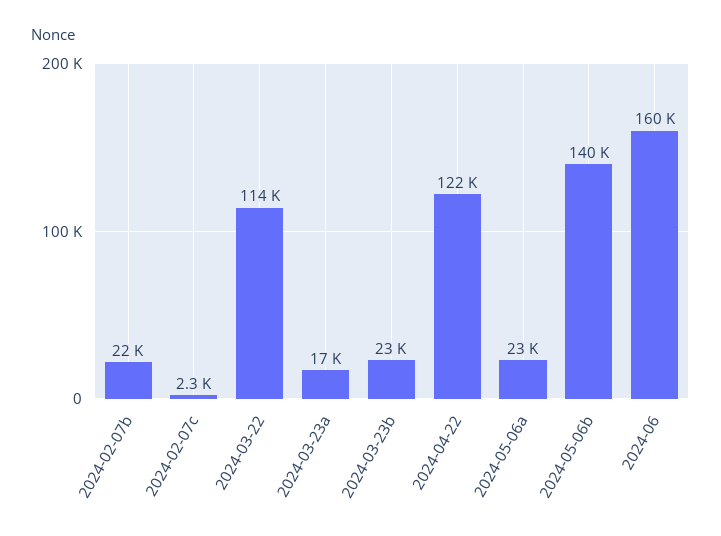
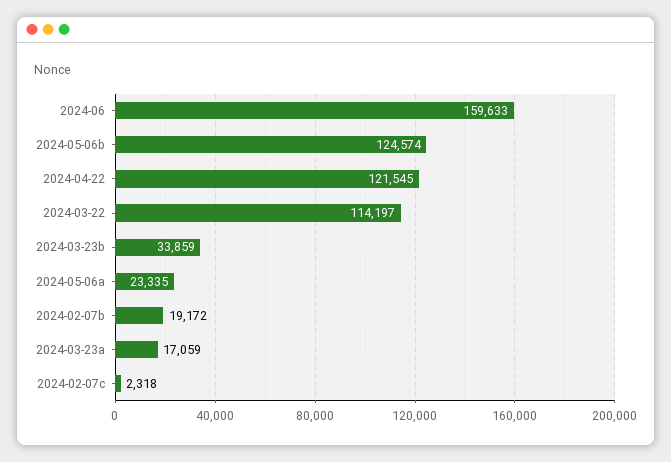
  {
-   "2024-02-07b": 22000,
+   "2024-02-07b": 19172,
    "2024-02-07c": 2318,
    "2024-03-22": 114197,
    "2024-03-23a": 17059,
-   "2024-03-23b": 23000,
+   "2024-03-23b": 33859,
    "2024-04-22": 121545,
    "2024-05-06a": 23335,
-   "2024-05-06b": 140000,
+   "2024-05-06b": 124574,
    "2024-06": 159633
  }

